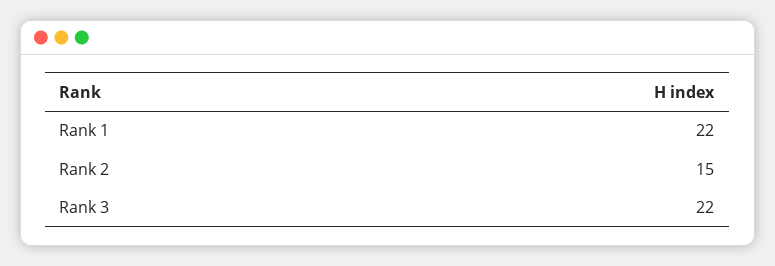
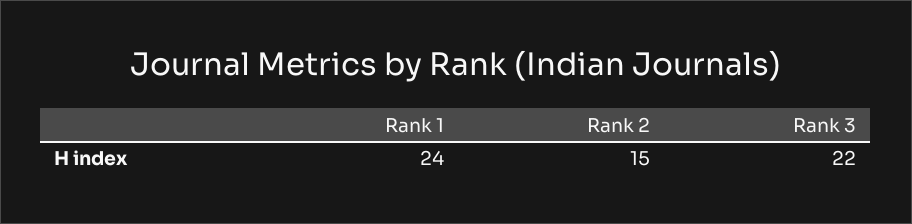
  {
-   "Rank 1": 22,
+   "Rank 1": 24,
    "Rank 2": 15,
    "Rank 3": 22
  }

